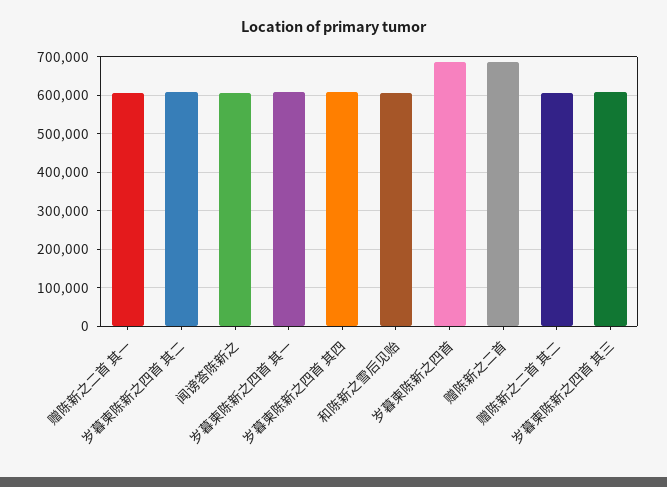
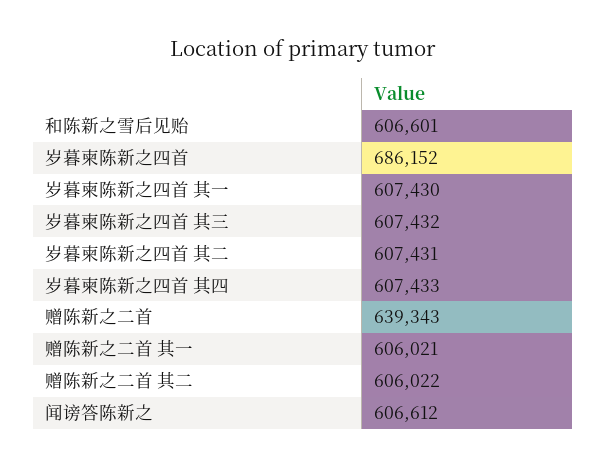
  {
    "赠陈新之二首 其一": 606021,
    "岁暮柬陈新之四首 其二": 607431,
    "闻谤答陈新之": 606612,
    "岁暮柬陈新之四首 其一": 607430,
    "岁暮柬陈新之四首 其四": 607433,
    "和陈新之雪后见贻": 606601,
    "岁暮柬陈新之四首": 686152,
-   "赠陈新之二首": 680000,
+   "赠陈新之二首": 639343,
    "赠陈新之二首 其二": 606022,
    "岁暮柬陈新之四首 其三": 607432
  }

